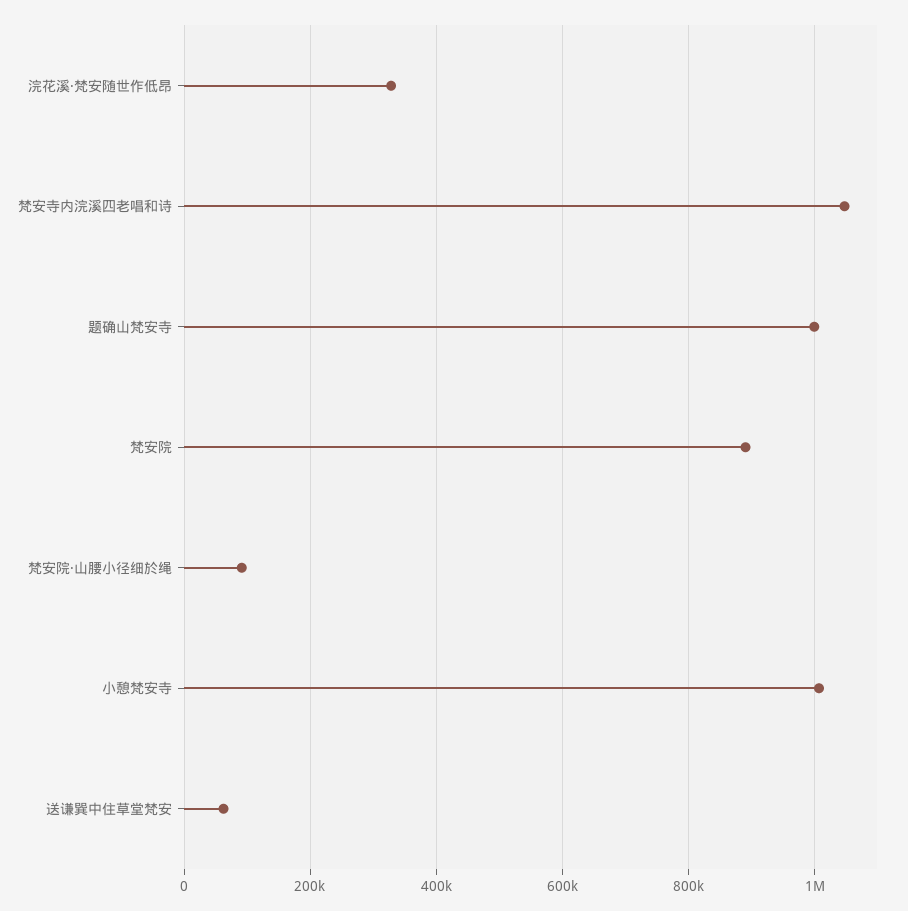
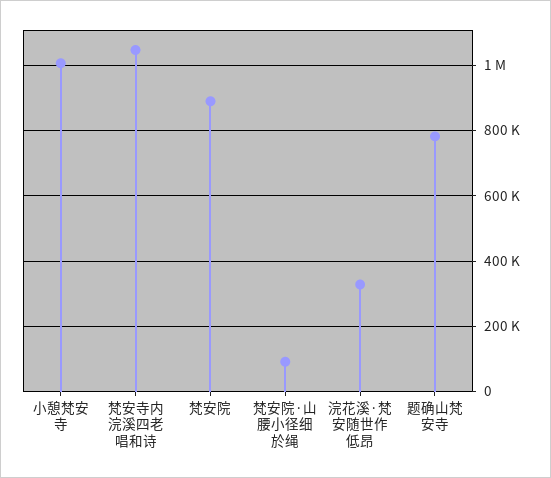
  {
    "浣花溪·梵安随世作低昂": 320000,
    "梵安寺内浣溪四老唱和诗": 1040000,
-   "题确山梵安寺": 1000000,
+   "题确山梵安寺": 780000,
    "梵安院": 900000,
    "梵安院·山腰小径细於绳": 100000,
-   "小憩梵安寺": 1000000,
+   "小憩梵安寺": 1000000
-   "送谦巽中住草堂梵安": 60000
  }

